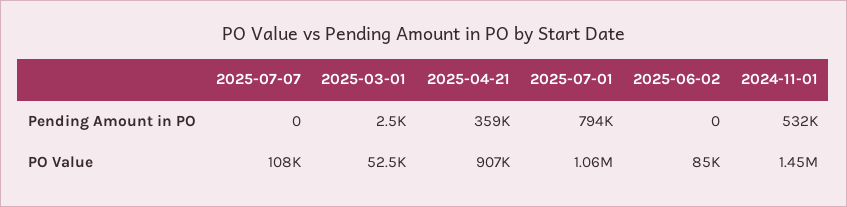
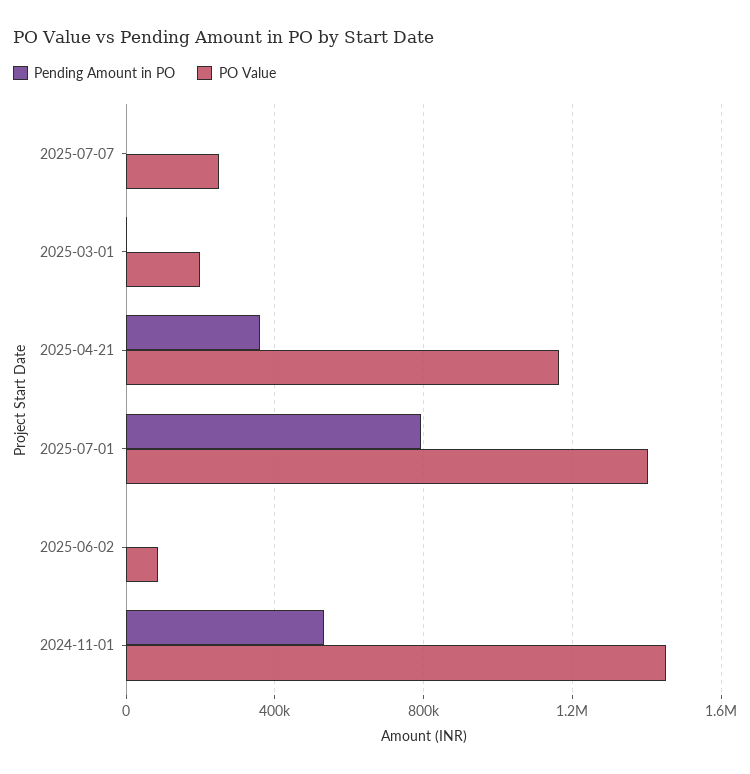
  {
    "Pending Amount in PO": {
      "2025-07-07": 0,
      "2025-03-01": 2500,
      "2025-04-21": 359000,
      "2025-07-01": 794000,
      "2025-06-02": 0,
      "2024-11-01": 532000
    },
    "PO Value": {
-     "2025-07-07": 108000,
+     "2025-07-07": 250000,
-     "2025-03-01": 52500,
+     "2025-03-01": 200000,
-     "2025-04-21": 907000,
+     "2025-04-21": 1150000,
-     "2025-07-01": 1060000,
+     "2025-07-01": 1400000,
      "2025-06-02": 85000,
      "2024-11-01": 1450000
    }
  }

